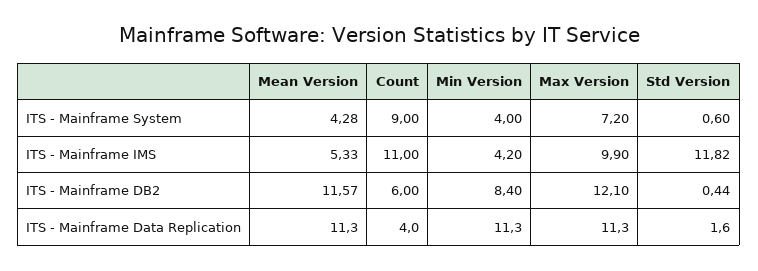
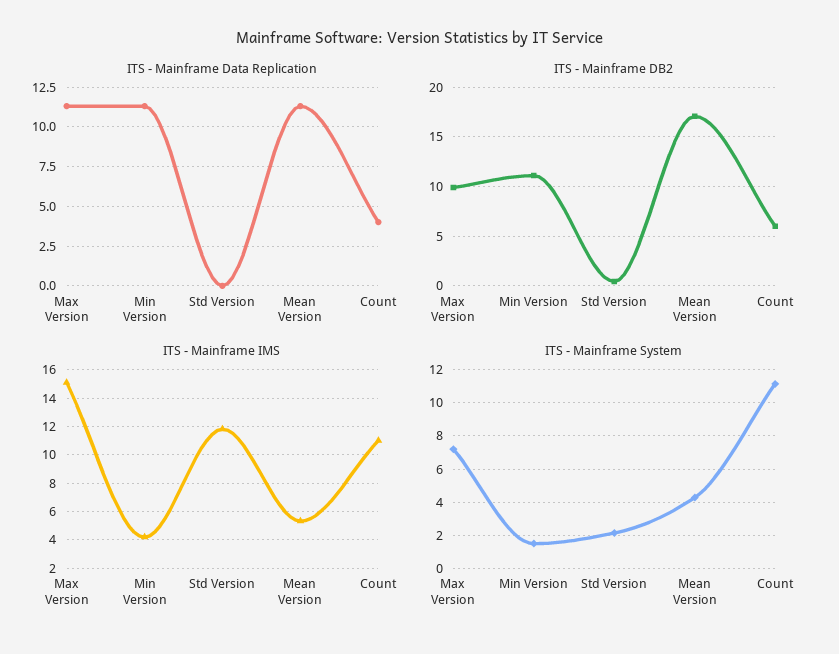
  {
    "ITS - Mainframe System": {
      "Mean Version": 4.28,
-     "Count": 9,
+     "Count": 11,
-     "Min Version": 4,
+     "Min Version": 1.5,
      "Max Version": 7.2,
-     "Std Version": 0.6
+     "Std Version": 2
    },
    "ITS - Mainframe IMS": {
      "Mean Version": 5.33,
      "Count": 11,
      "Min Version": 4.2,
-     "Max Version": 9.9,
+     "Max Version": 15,
      "Std Version": 11.82
    },
    "ITS - Mainframe DB2": {
-     "Mean Version": 11.57,
+     "Mean Version": 17,
      "Count": 6,
-     "Min Version": 8.4,
+     "Min Version": 11,
-     "Max Version": 12.1,
+     "Max Version": 10,
      "Std Version": 0.44
    },
    "ITS - Mainframe Data Replication": {
      "Mean Version": 11.3,
      "Count": 4,
      "Min Version": 11.3,
      "Max Version": 11.3,
-     "Std Version": 1.6
+     "Std Version": 0
    }
  }

